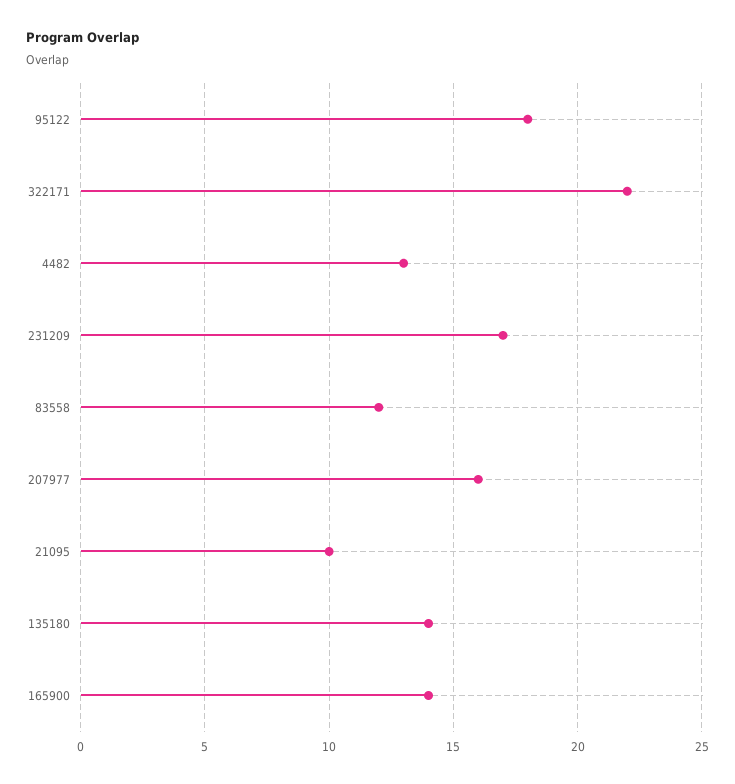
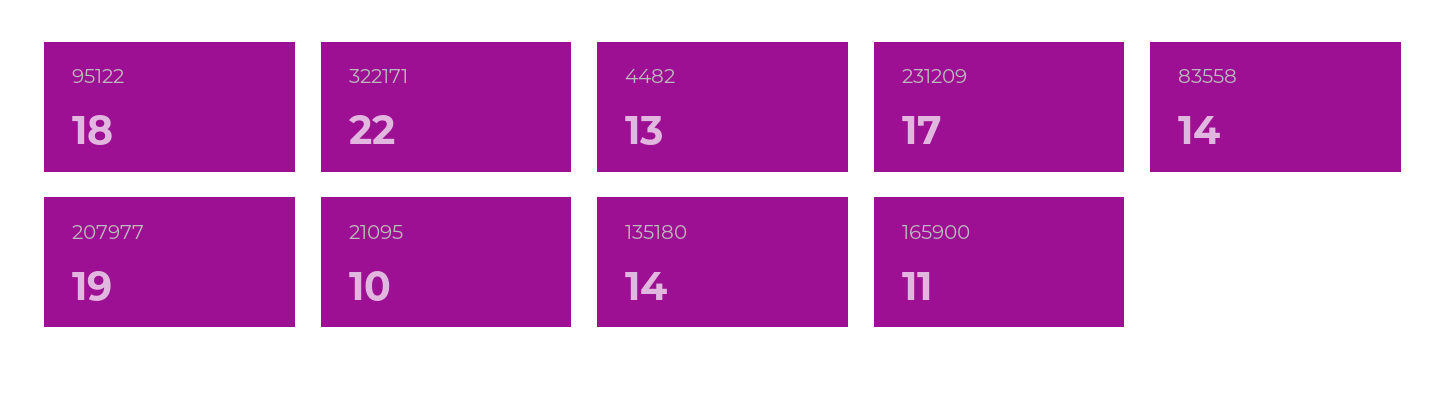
  {
    "95122": 18,
    "322171": 22,
    "4482": 13,
    "231209": 17,
-   "83558": 12,
+   "83558": 14,
-   "207977": 16,
+   "207977": 19,
    "21095": 10,
    "135180": 14,
-   "165900": 14
+   "165900": 11
  }

